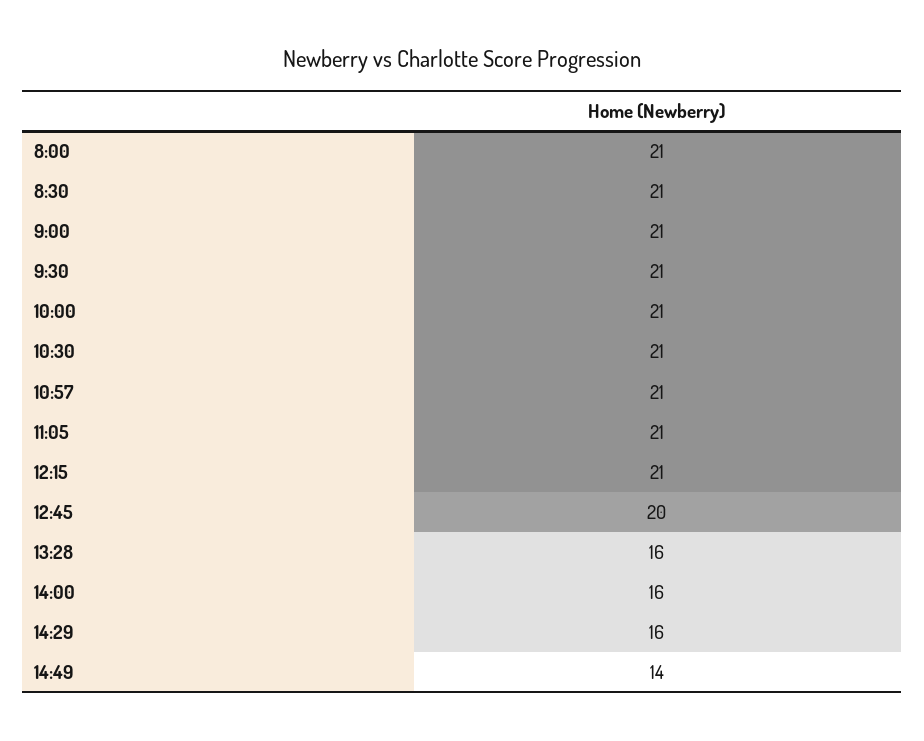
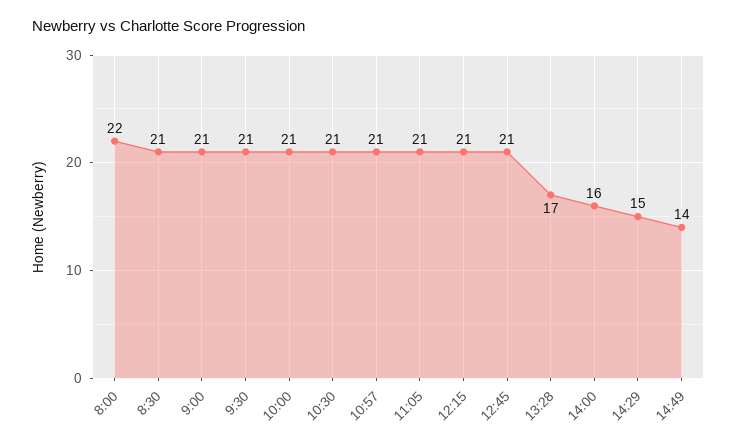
  {
-   "8:00": 21,
+   "8:00": 22,
    "8:30": 21,
    "9:00": 21,
    "9:30": 21,
    "10:00": 21,
    "10:30": 21,
    "10:57": 21,
    "11:05": 21,
    "12:15": 21,
-   "12:45": 20,
+   "12:45": 21,
-   "13:28": 16,
+   "13:28": 17,
    "14:00": 16,
-   "14:29": 16,
+   "14:29": 15,
    "14:49": 14
  }

